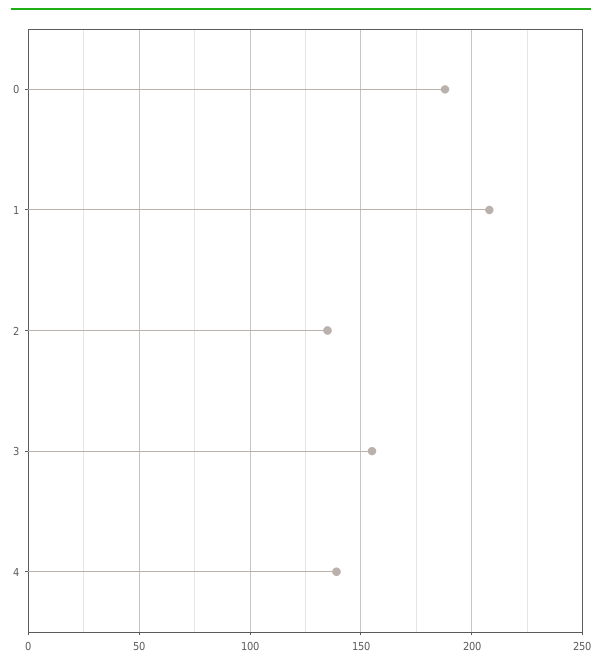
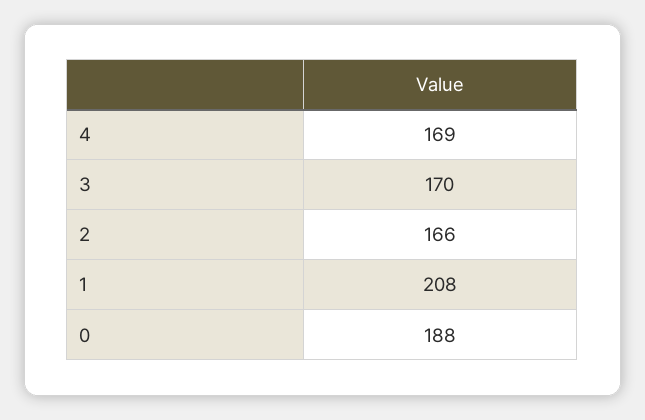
  {
    "0": 188,
    "1": 208,
-   "2": 135,
+   "2": 166,
-   "3": 155,
+   "3": 170,
-   "4": 140
+   "4": 169
  }

